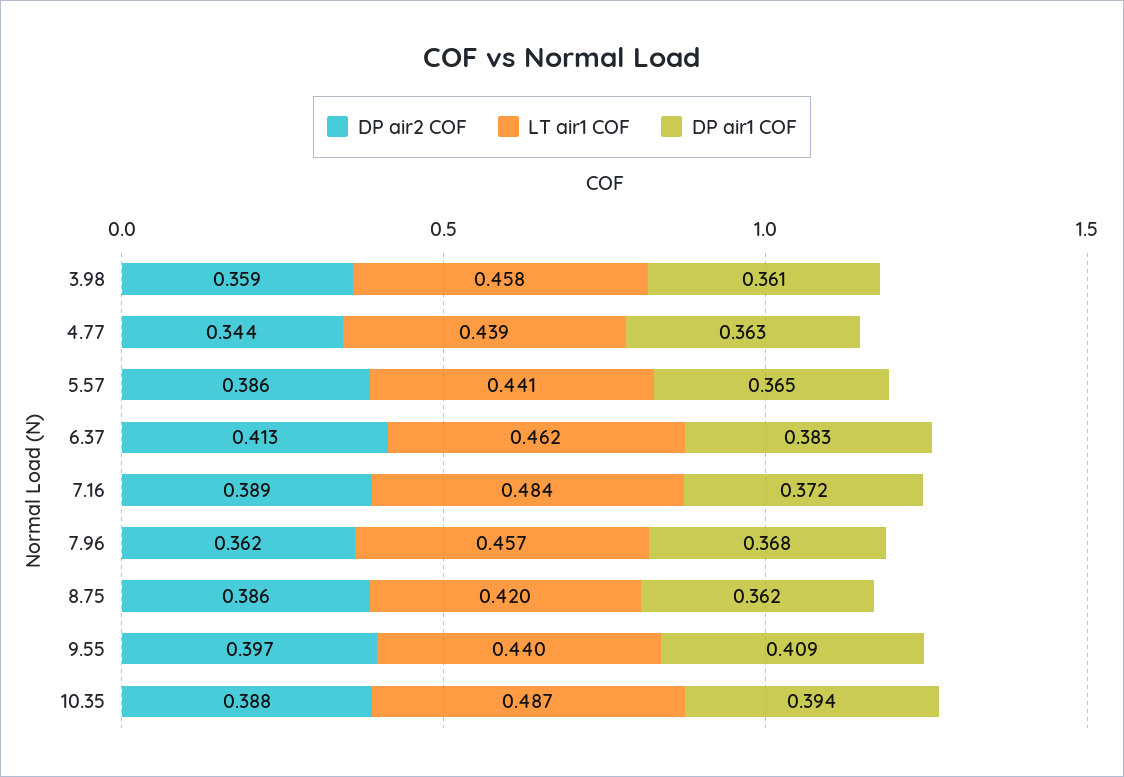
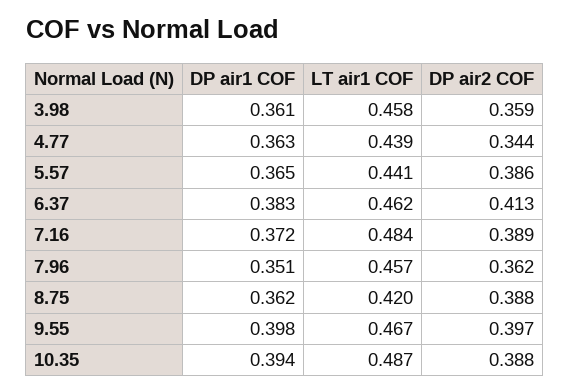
  {
    "DP air2 COF": {
      "3.98": 0.359,
      "4.77": 0.344,
      "5.57": 0.386,
      "6.37": 0.413,
      "7.16": 0.389,
      "7.96": 0.362,
-     "8.75": 0.386,
+     "8.75": 0.388,
      "9.55": 0.397,
      "10.35": 0.388
    },
    "LT air1 COF": {
      "3.98": 0.458,
      "4.77": 0.439,
      "5.57": 0.441,
      "6.37": 0.462,
      "7.16": 0.484,
      "7.96": 0.457,
      "8.75": 0.42,
-     "9.55": 0.44,
+     "9.55": 0.467,
      "10.35": 0.487
    },
    "DP air1 COF": {
      "3.98": 0.361,
      "4.77": 0.363,
      "5.57": 0.365,
      "6.37": 0.383,
      "7.16": 0.372,
-     "7.96": 0.368,
+     "7.96": 0.351,
      "8.75": 0.362,
-     "9.55": 0.409,
+     "9.55": 0.398,
      "10.35": 0.394
    }
  }

